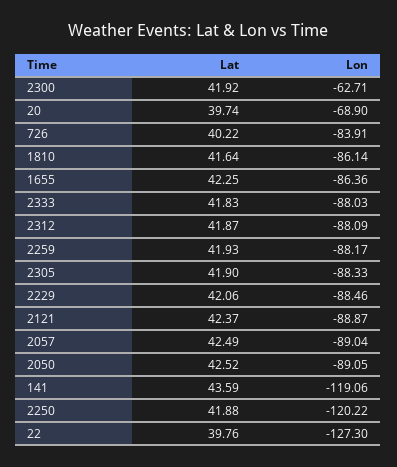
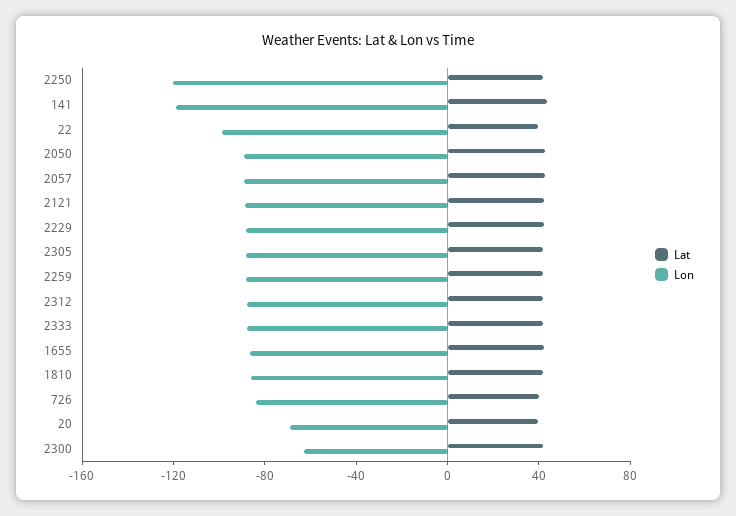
  {
    "Lat": {
      "2300": 41.92,
      "20": 39.74,
      "726": 40.22,
      "1810": 41.64,
      "1655": 42.25,
      "2333": 41.83,
      "2312": 41.87,
      "2259": 41.93,
      "2305": 41.9,
      "2229": 42.06,
      "2121": 42.37,
      "2057": 42.49,
      "2050": 42.52,
      "141": 43.59,
      "2250": 41.88,
      "22": 39.76
    },
    "Lon": {
      "2300": -62.71,
      "20": -68.9,
      "726": -83.91,
      "1810": -86.14,
      "1655": -86.36,
      "2333": -88.03,
      "2312": -88.09,
      "2259": -88.17,
      "2305": -88.33,
      "2229": -88.46,
      "2121": -88.87,
      "2057": -89.04,
      "2050": -89.05,
      "141": -119.06,
      "2250": -120.22,
-     "22": -127.3
+     "22": -100
    }
  }

